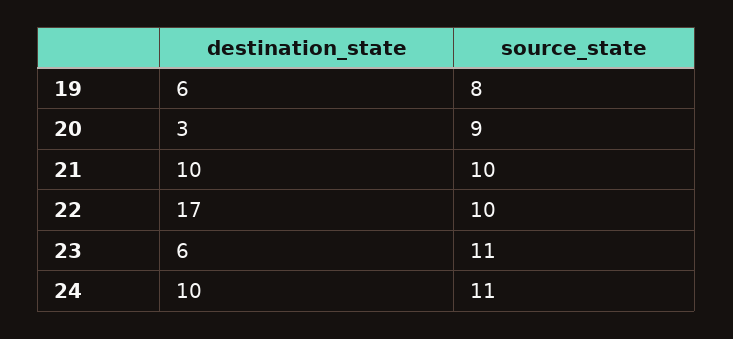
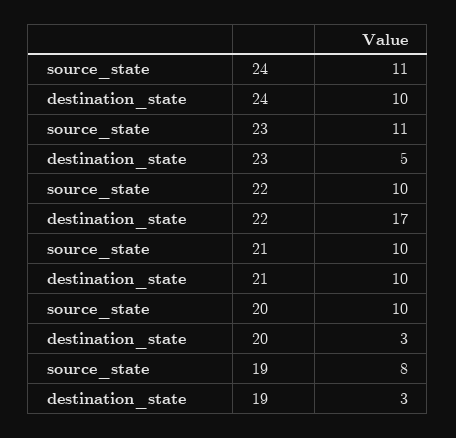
  {
    "destination_state": {
-     "19": 6,
+     "19": 3,
      "20": 3,
      "21": 10,
      "22": 17,
-     "23": 6,
+     "23": 5,
      "24": 10
    },
    "source_state": {
      "19": 8,
-     "20": 9,
+     "20": 10,
      "21": 10,
      "22": 10,
      "23": 11,
      "24": 11
    }
  }

